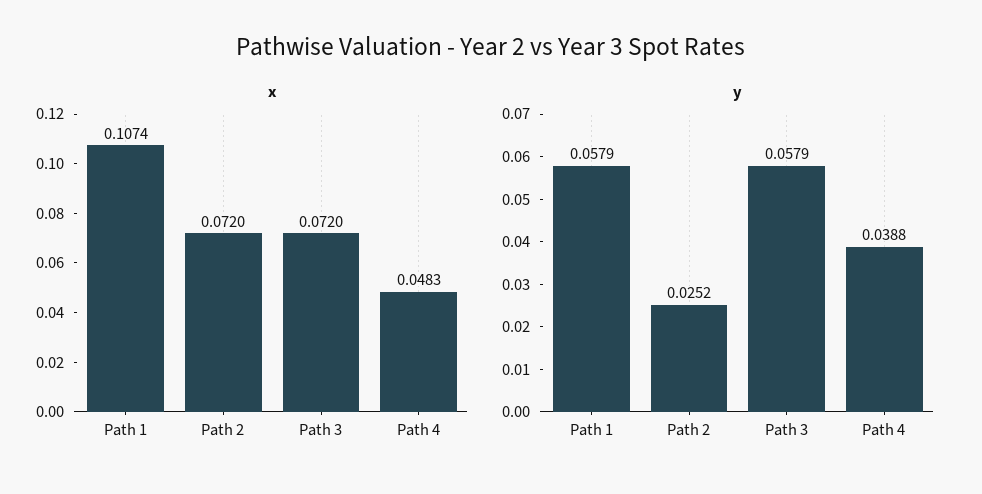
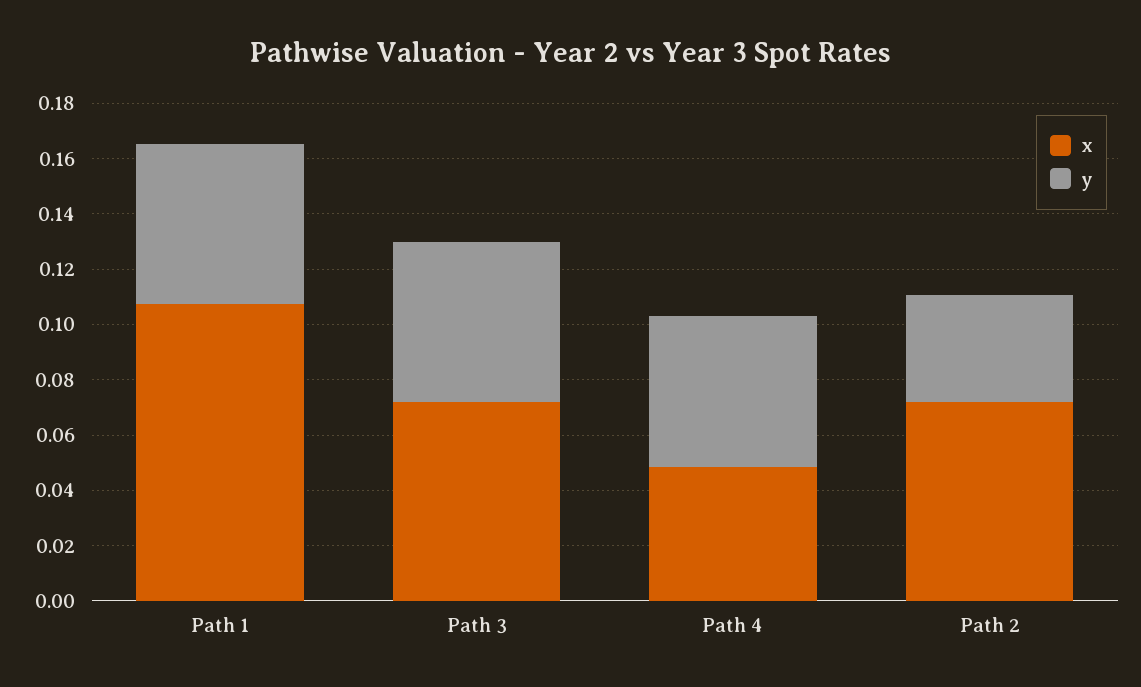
  {
    "x": {
      "Path 1": 0.1074,
      "Path 2": 0.072,
      "Path 3": 0.072,
      "Path 4": 0.0483
    },
    "y": {
      "Path 1": 0.0579,
-     "Path 2": 0.0252,
+     "Path 2": 0.04,
      "Path 3": 0.0579,
-     "Path 4": 0.0388
+     "Path 4": 0.055
    }
  }

